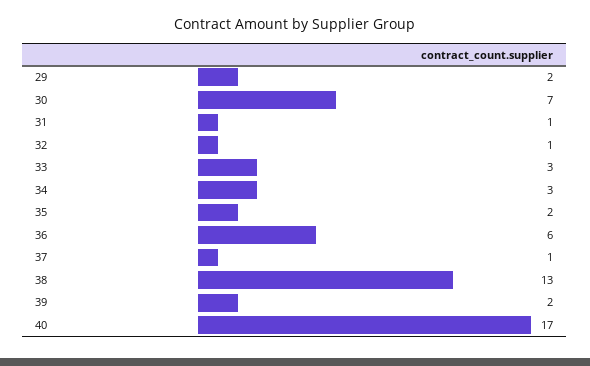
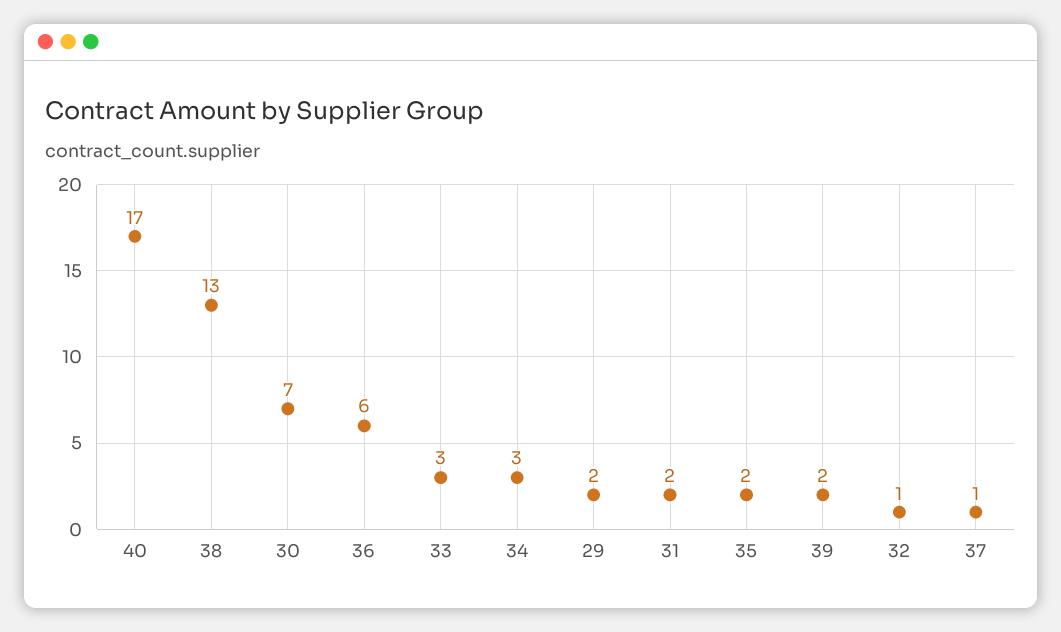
  {
    "29": 2,
    "30": 7,
-   "31": 1,
+   "31": 2,
    "32": 1,
    "33": 3,
    "34": 3,
    "35": 2,
    "36": 6,
    "37": 1,
    "38": 13,
    "39": 2,
    "40": 17
  }

